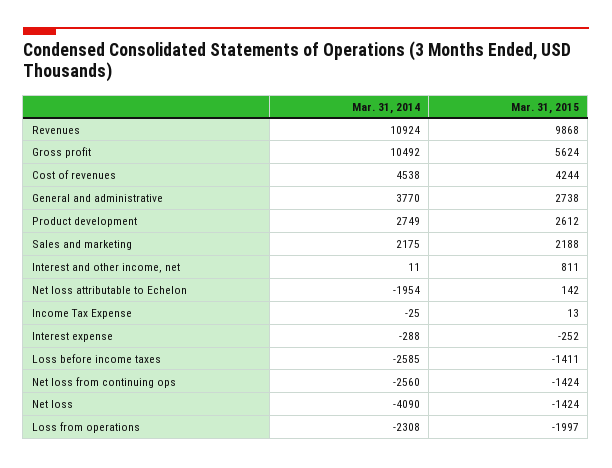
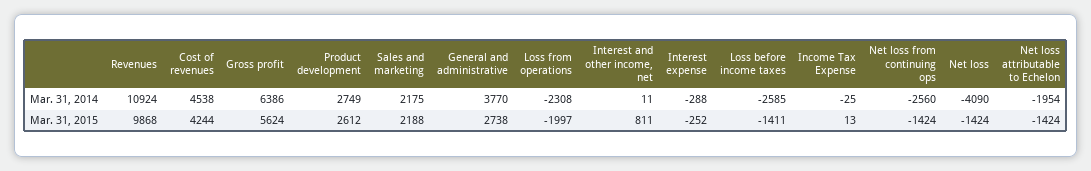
  {
    "Mar. 31, 2014": {
      "Revenues": 10924,
-     "Gross profit": 10492,
+     "Gross profit": 6386,
      "Cost of revenues": 4538,
      "General and administrative": 3770,
      "Product development": 2749,
      "Sales and marketing": 2175,
      "Interest and other income, net": 11,
      "Net loss attributable to Echelon": -1954,
      "Income Tax Expense": -25,
      "Interest expense": -288,
      "Loss before income taxes": -2585,
      "Net loss from continuing ops": -2560,
      "Net loss": -4090,
      "Loss from operations": -2308
    },
    "Mar. 31, 2015": {
      "Revenues": 9868,
      "Gross profit": 5624,
      "Cost of revenues": 4244,
      "General and administrative": 2738,
      "Product development": 2612,
      "Sales and marketing": 2188,
      "Interest and other income, net": 811,
-     "Net loss attributable to Echelon": 142,
+     "Net loss attributable to Echelon": -1424,
      "Income Tax Expense": 13,
      "Interest expense": -252,
      "Loss before income taxes": -1411,
      "Net loss from continuing ops": -1424,
      "Net loss": -1424,
      "Loss from operations": -1997
    }
  }

